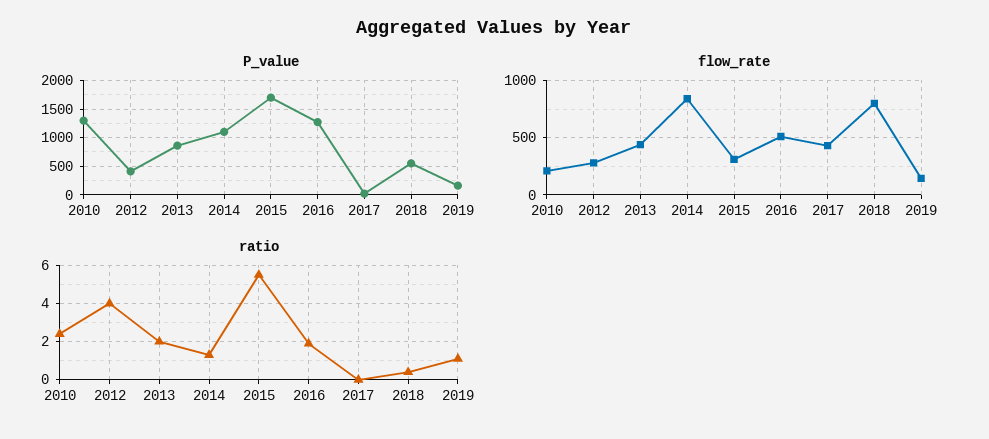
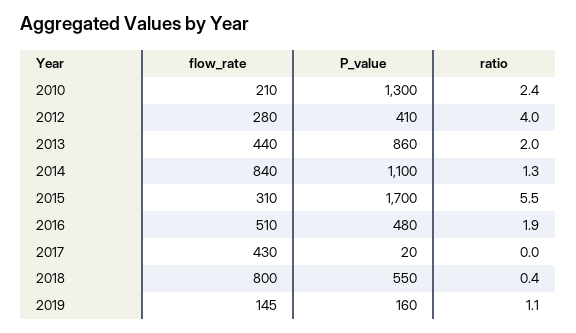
  {
    "P_value": {
      "2010": 1300,
      "2012": 410,
      "2013": 860,
      "2014": 1100,
      "2015": 1700,
-     "2016": 1250,
+     "2016": 480,
      "2017": 20,
      "2018": 550,
      "2019": 160
    },
    "flow_rate": {
      "2010": 210,
      "2012": 280,
      "2013": 440,
      "2014": 840,
      "2015": 310,
      "2016": 510,
      "2017": 430,
      "2018": 800,
      "2019": 145
    },
    "ratio": {
      "2010": 2.4,
      "2012": 4,
      "2013": 2,
      "2014": 1.3,
      "2015": 5.5,
      "2016": 1.9,
      "2017": 0,
      "2018": 0.4,
      "2019": 1.1
    }
  }

